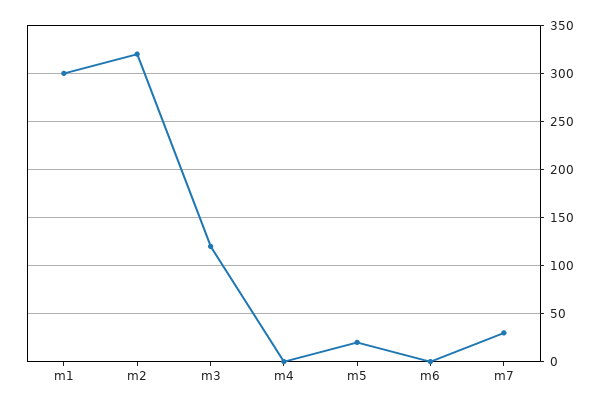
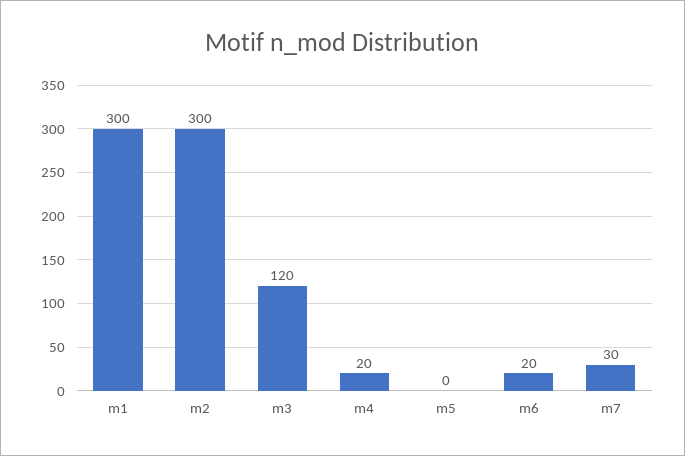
  {
    "m1": 300,
-   "m2": 320,
+   "m2": 300,
    "m3": 120,
-   "m4": 0,
+   "m4": 20,
-   "m5": 20,
+   "m5": 0,
-   "m6": 0,
+   "m6": 20,
    "m7": 30
  }

